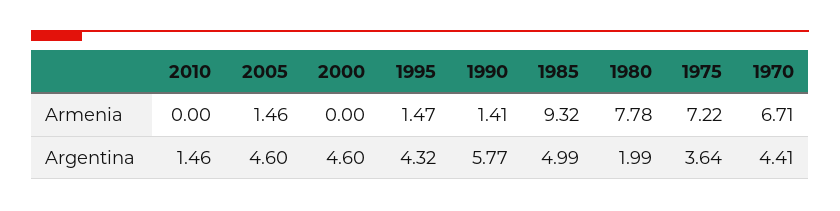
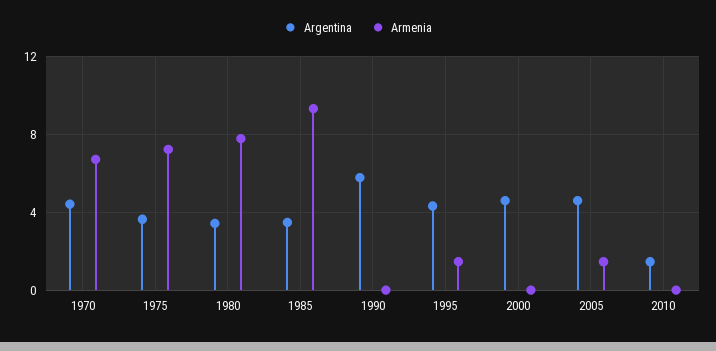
  {
    "Armenia": {
      "2010": 0,
      "2005": 1.46,
      "2000": 0,
      "1995": 1.47,
-     "1990": 1.41,
+     "1990": 0,
      "1985": 9.32,
      "1980": 7.78,
      "1975": 7.22,
      "1970": 6.71
    },
    "Argentina": {
      "2010": 1.46,
      "2005": 4.6,
      "2000": 4.6,
      "1995": 4.32,
      "1990": 5.77,
-     "1985": 4.99,
+     "1985": 3.5,
-     "1980": 1.99,
+     "1980": 3.5,
      "1975": 3.64,
      "1970": 4.41
    }
  }

